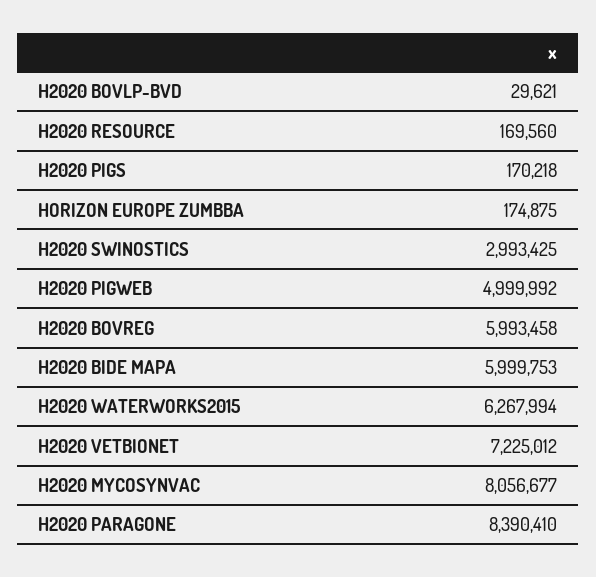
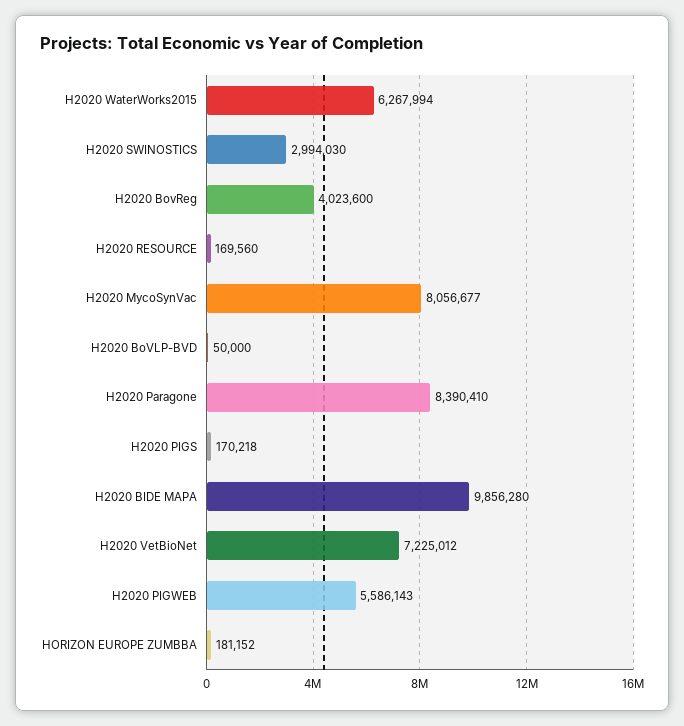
  {
-   "H2020 BOVLP-BVD": 29621,
+   "H2020 BOVLP-BVD": 50000,
    "H2020 RESOURCE": 169560,
    "H2020 PIGS": 170218,
-   "HORIZON EUROPE ZUMBBA": 174875,
+   "HORIZON EUROPE ZUMBBA": 181152,
-   "H2020 SWINOSTICS": 2993425,
+   "H2020 SWINOSTICS": 2994030,
-   "H2020 PIGWEB": 4999992,
+   "H2020 PIGWEB": 5586143,
-   "H2020 BOVREG": 5993458,
+   "H2020 BOVREG": 4023600,
-   "H2020 BIDE MAPA": 5999753,
+   "H2020 BIDE MAPA": 9856280,
    "H2020 WATERWORKS2015": 6267994,
    "H2020 VETBIONET": 7225012,
    "H2020 MYCOSYNVAC": 8056677,
    "H2020 PARAGONE": 8390410
  }

